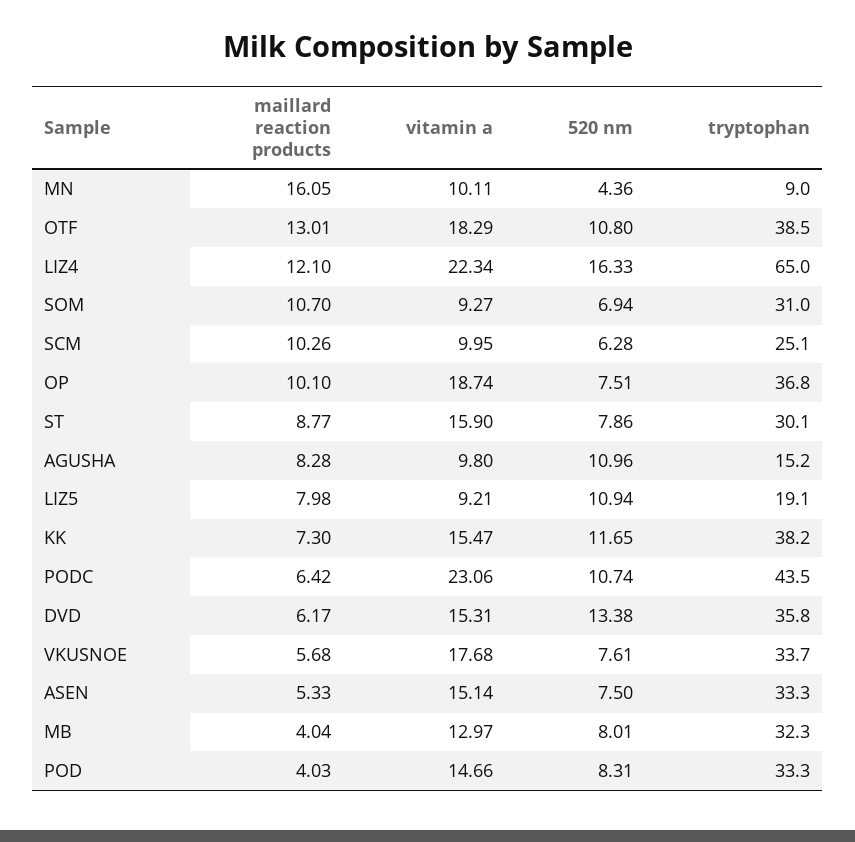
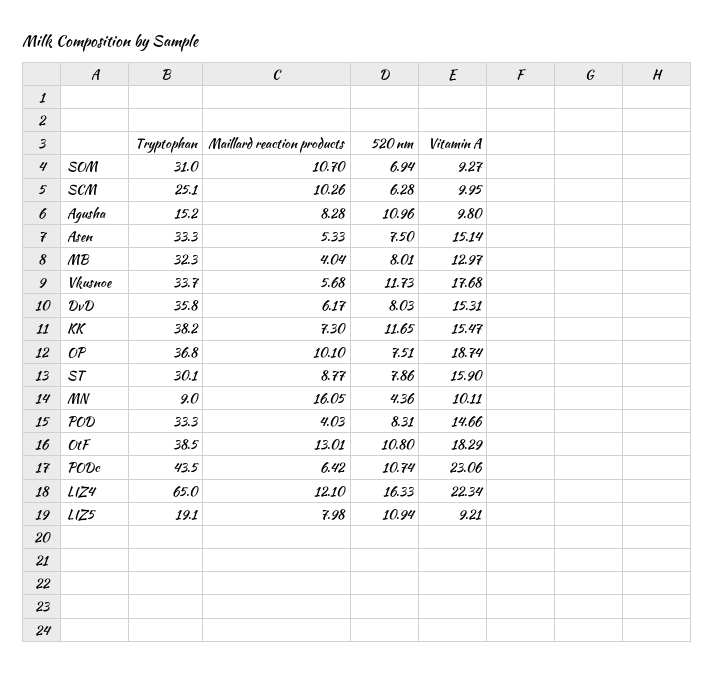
  {
    "maillard reaction products": {
      "MN": 16.05,
      "OTF": 13.01,
      "LIZ4": 12.1,
      "SOM": 10.7,
      "SCM": 10.26,
      "OP": 10.1,
      "ST": 8.77,
      "AGUSHA": 8.28,
      "LIZ5": 7.98,
      "KK": 7.3,
      "PODC": 6.42,
      "DVD": 6.17,
      "VKUSNOE": 5.68,
      "ASEN": 5.33,
      "MB": 4.04,
      "POD": 4.03
    },
    "vitamin a": {
      "MN": 10.11,
      "OTF": 18.29,
      "LIZ4": 22.34,
      "SOM": 9.27,
      "SCM": 9.95,
      "OP": 18.74,
      "ST": 15.9,
      "AGUSHA": 9.8,
      "LIZ5": 9.21,
      "KK": 15.47,
      "PODC": 23.06,
      "DVD": 15.31,
      "VKUSNOE": 17.68,
      "ASEN": 15.14,
      "MB": 12.97,
      "POD": 14.66
    },
    "520 nm": {
      "MN": 4.36,
      "OTF": 10.8,
      "LIZ4": 16.33,
      "SOM": 6.94,
      "SCM": 6.28,
      "OP": 7.51,
      "ST": 7.86,
      "AGUSHA": 10.96,
      "LIZ5": 10.94,
      "KK": 11.65,
      "PODC": 10.74,
-     "DVD": 13.38,
+     "DVD": 8.03,
-     "VKUSNOE": 7.61,
+     "VKUSNOE": 11.73,
      "ASEN": 7.5,
      "MB": 8.01,
      "POD": 8.31
    },
    "tryptophan": {
      "MN": 9,
      "OTF": 38.5,
      "LIZ4": 65,
      "SOM": 31,
      "SCM": 25.1,
      "OP": 36.8,
      "ST": 30.1,
      "AGUSHA": 15.2,
      "LIZ5": 19.1,
      "KK": 38.2,
      "PODC": 43.5,
      "DVD": 35.8,
      "VKUSNOE": 33.7,
      "ASEN": 33.3,
      "MB": 32.3,
      "POD": 33.3
    }
  }

